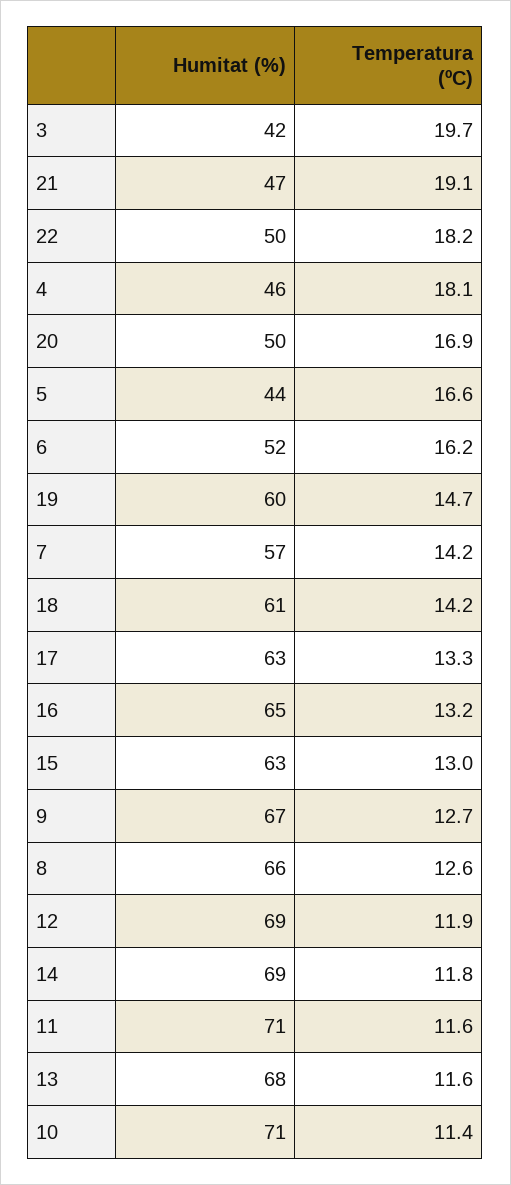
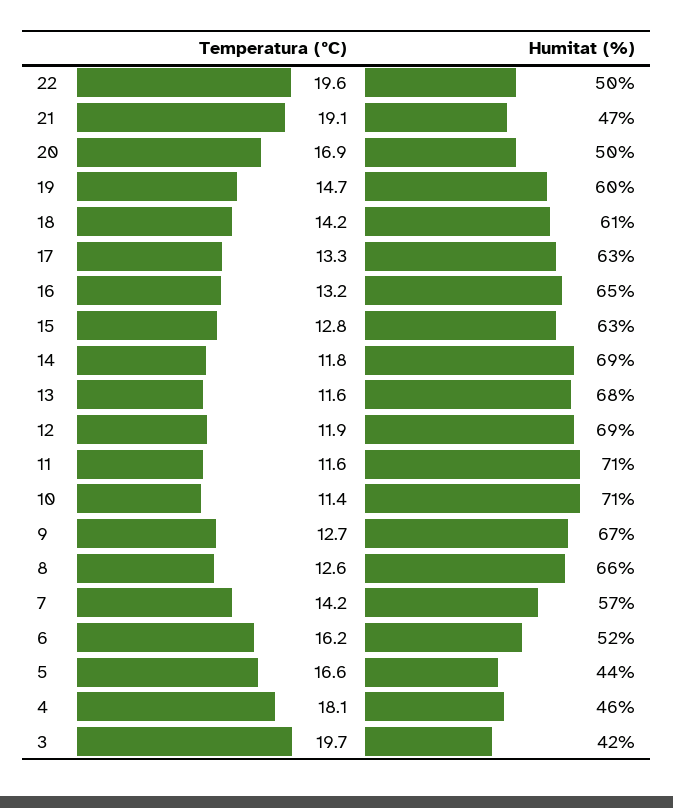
  {
    "Humitat (%)": {
      "3": 42,
      "21": 47,
      "22": 50,
      "4": 46,
      "20": 50,
      "5": 44,
      "6": 52,
      "19": 60,
      "7": 57,
      "18": 61,
      "17": 63,
      "16": 65,
      "15": 63,
      "9": 67,
      "8": 66,
      "12": 69,
      "14": 69,
      "11": 71,
      "13": 68,
      "10": 71
    },
    "Temperatura (ºC)": {
      "3": 19.7,
      "21": 19.1,
-     "22": 18.2,
+     "22": 19.6,
      "4": 18.1,
      "20": 16.9,
      "5": 16.6,
      "6": 16.2,
      "19": 14.7,
      "7": 14.2,
      "18": 14.2,
      "17": 13.3,
      "16": 13.2,
-     "15": 13,
+     "15": 12.8,
      "9": 12.7,
      "8": 12.6,
      "12": 11.9,
      "14": 11.8,
      "11": 11.6,
      "13": 11.6,
      "10": 11.4
    }
  }

